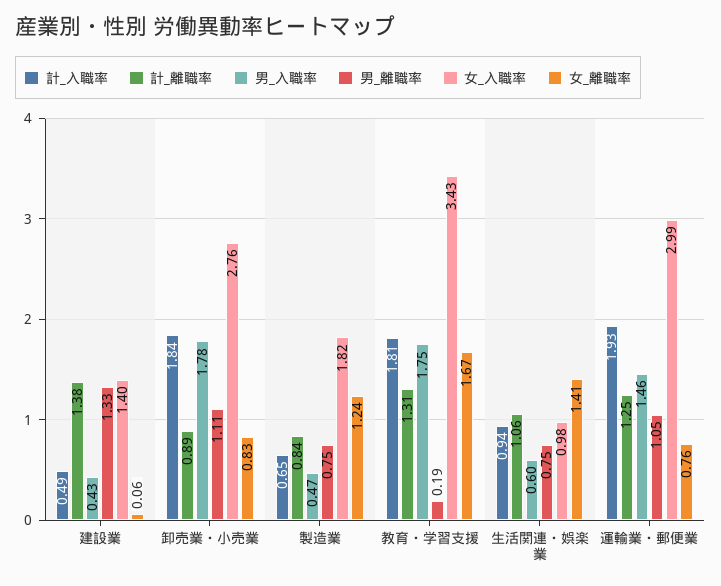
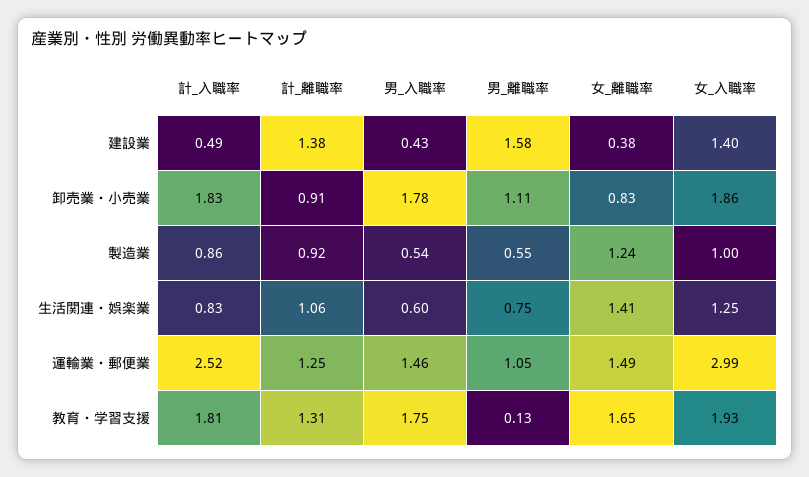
  {
    "計_入職率": {
      "建設業": 0.49,
-     "卸売業・小売業": 1.84,
+     "卸売業・小売業": 1.83,
-     "製造業": 0.65,
+     "製造業": 0.86,
      "教育・学習支援": 1.81,
-     "生活関連・娯楽業": 0.94,
+     "生活関連・娯楽業": 0.83,
-     "運輸業・郵便業": 1.93
+     "運輸業・郵便業": 2.52
    },
    "計_離職率": {
      "建設業": 1.38,
-     "卸売業・小売業": 0.89,
+     "卸売業・小売業": 0.91,
-     "製造業": 0.84,
+     "製造業": 0.92,
      "教育・学習支援": 1.31,
      "生活関連・娯楽業": 1.06,
      "運輸業・郵便業": 1.25
    },
    "男_入職率": {
      "建設業": 0.43,
      "卸売業・小売業": 1.78,
-     "製造業": 0.47,
+     "製造業": 0.54,
      "教育・学習支援": 1.75,
      "生活関連・娯楽業": 0.6,
      "運輸業・郵便業": 1.46
    },
    "男_離職率": {
-     "建設業": 1.33,
+     "建設業": 1.58,
      "卸売業・小売業": 1.11,
-     "製造業": 0.75,
+     "製造業": 0.55,
-     "教育・学習支援": 0.19,
+     "教育・学習支援": 0.13,
      "生活関連・娯楽業": 0.75,
      "運輸業・郵便業": 1.05
    },
    "女_入職率": {
      "建設業": 1.4,
-     "卸売業・小売業": 2.76,
+     "卸売業・小売業": 1.86,
-     "製造業": 1.82,
+     "製造業": 1,
-     "教育・学習支援": 3.43,
+     "教育・学習支援": 1.93,
-     "生活関連・娯楽業": 0.98,
+     "生活関連・娯楽業": 1.25,
      "運輸業・郵便業": 2.99
    },
    "女_離職率": {
-     "建設業": 0.06,
+     "建設業": 0.38,
      "卸売業・小売業": 0.83,
      "製造業": 1.24,
-     "教育・学習支援": 1.67,
+     "教育・学習支援": 1.65,
      "生活関連・娯楽業": 1.41,
-     "運輸業・郵便業": 0.76
+     "運輸業・郵便業": 1.49
    }
  }

